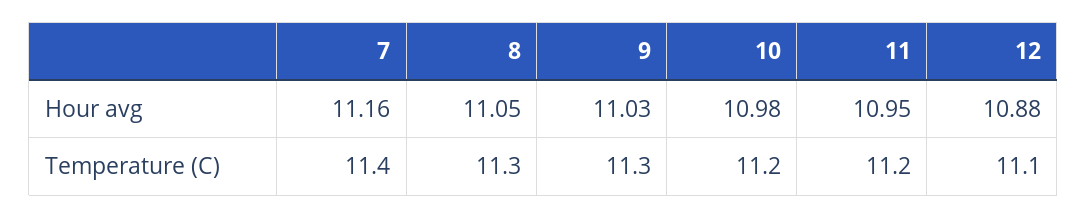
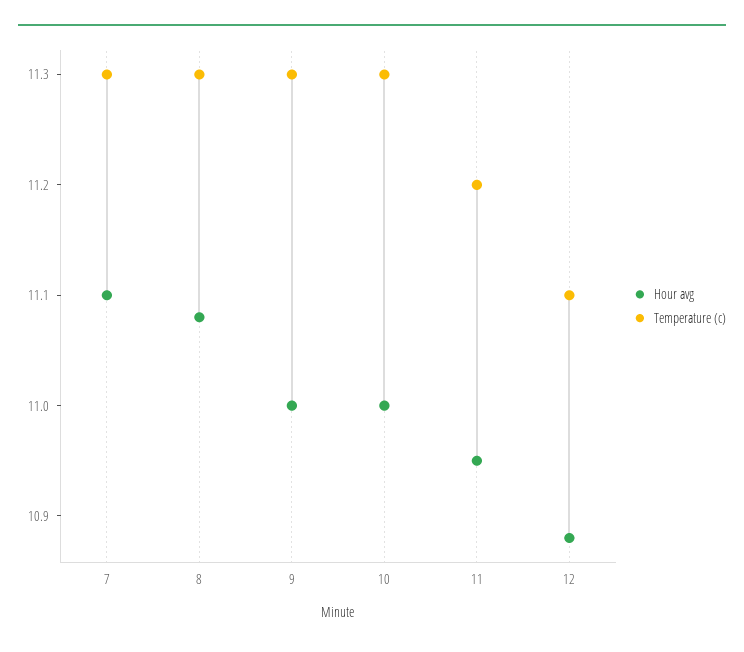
  {
    "Hour avg": {
-     "7": 11.16,
+     "7": 11.1,
-     "8": 11.05,
+     "8": 11.08,
-     "9": 11.03,
+     "9": 11,
-     "10": 10.98,
+     "10": 11,
      "11": 10.95,
      "12": 10.88
    },
    "Temperature (C)": {
-     "7": 11.4,
+     "7": 11.3,
      "8": 11.3,
      "9": 11.3,
-     "10": 11.2,
+     "10": 11.3,
      "11": 11.2,
      "12": 11.1
    }
  }

